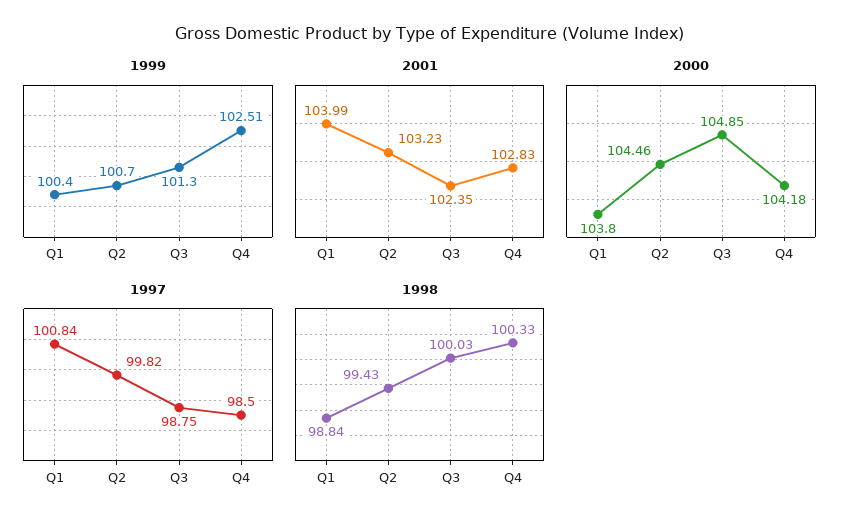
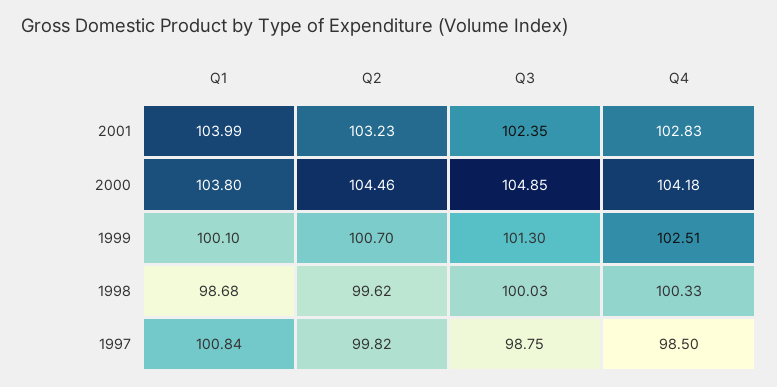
  {
    "1999": {
-     "Q1": 100.4,
+     "Q1": 100.1,
      "Q2": 100.7,
      "Q3": 101.3,
      "Q4": 102.51
    },
    "2001": {
      "Q1": 103.99,
      "Q2": 103.23,
      "Q3": 102.35,
      "Q4": 102.83
    },
    "2000": {
      "Q1": 103.8,
      "Q2": 104.46,
      "Q3": 104.85,
      "Q4": 104.18
    },
    "1997": {
      "Q1": 100.84,
      "Q2": 99.82,
      "Q3": 98.75,
      "Q4": 98.5
    },
    "1998": {
-     "Q1": 98.84,
+     "Q1": 98.68,
-     "Q2": 99.43,
+     "Q2": 99.62,
      "Q3": 100.03,
      "Q4": 100.33
    }
  }

